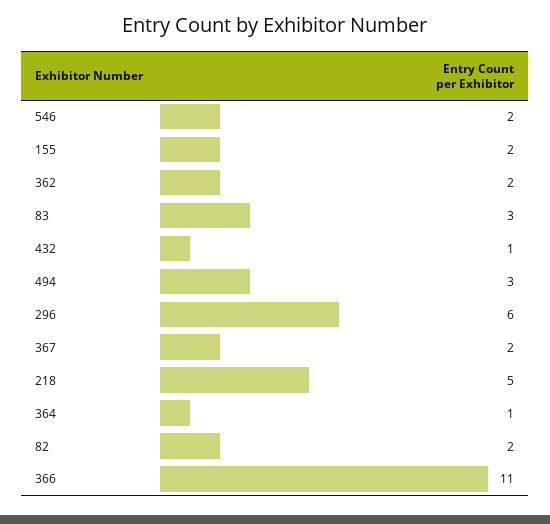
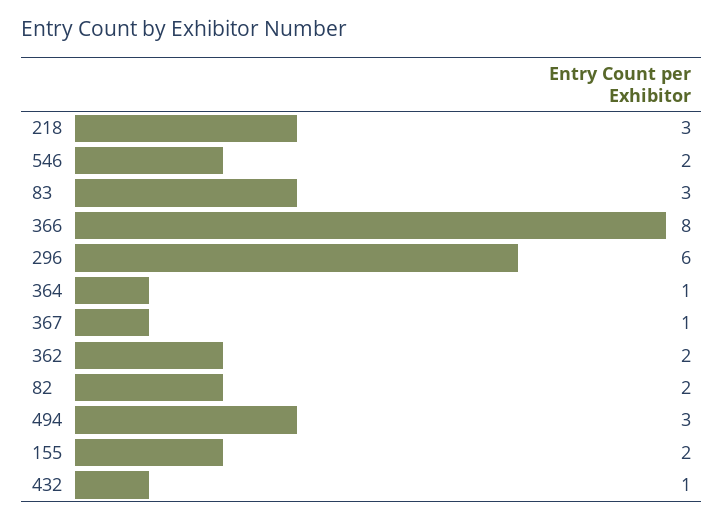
  {
    "546": 2,
    "155": 2,
    "362": 2,
    "83": 3,
    "432": 1,
    "494": 3,
    "296": 6,
-   "367": 2,
+   "367": 1,
-   "218": 5,
+   "218": 3,
    "364": 1,
    "82": 2,
-   "366": 11
+   "366": 8
  }

